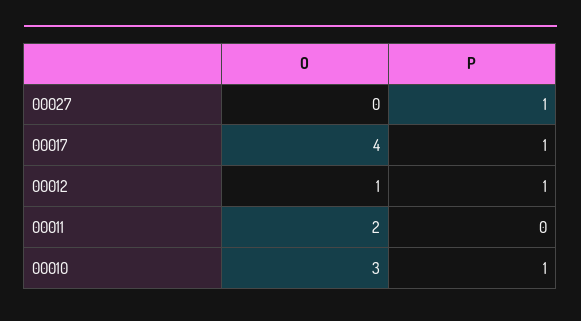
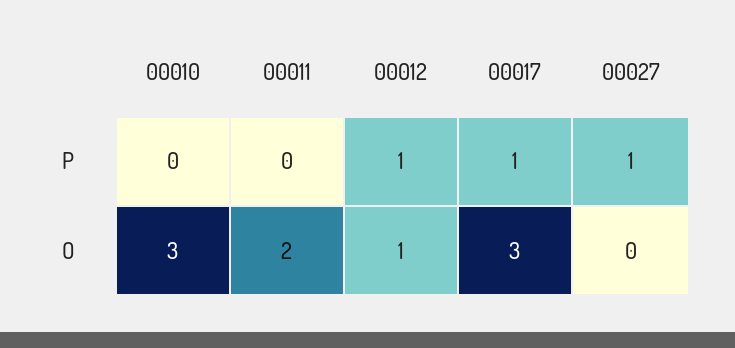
  {
    "O": {
      "00027": 0,
-     "00017": 4,
+     "00017": 3,
      "00012": 1,
      "00011": 2,
      "00010": 3
    },
    "P": {
      "00027": 1,
      "00017": 1,
      "00012": 1,
      "00011": 0,
-     "00010": 1
+     "00010": 0
    }
  }

